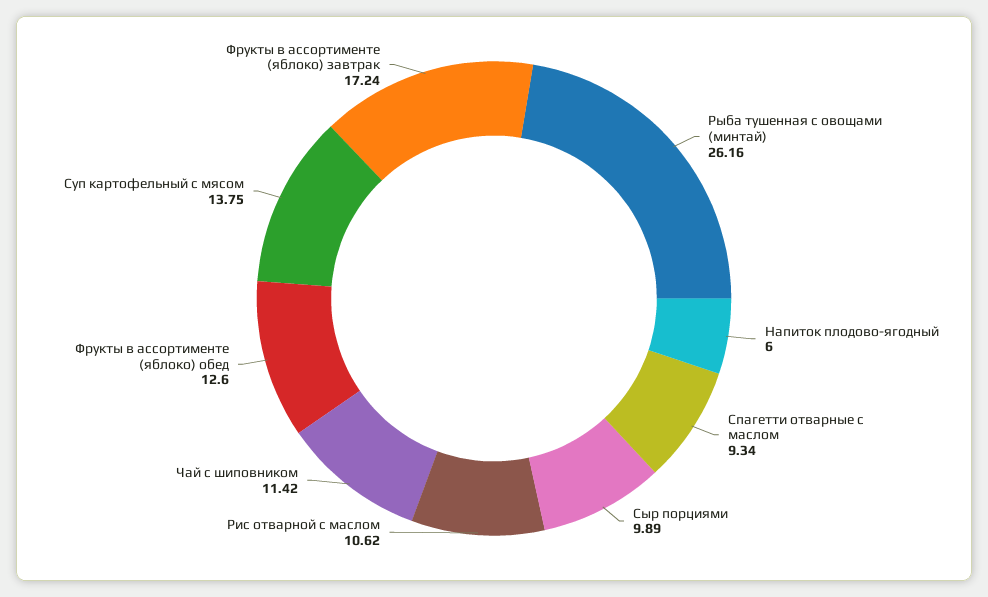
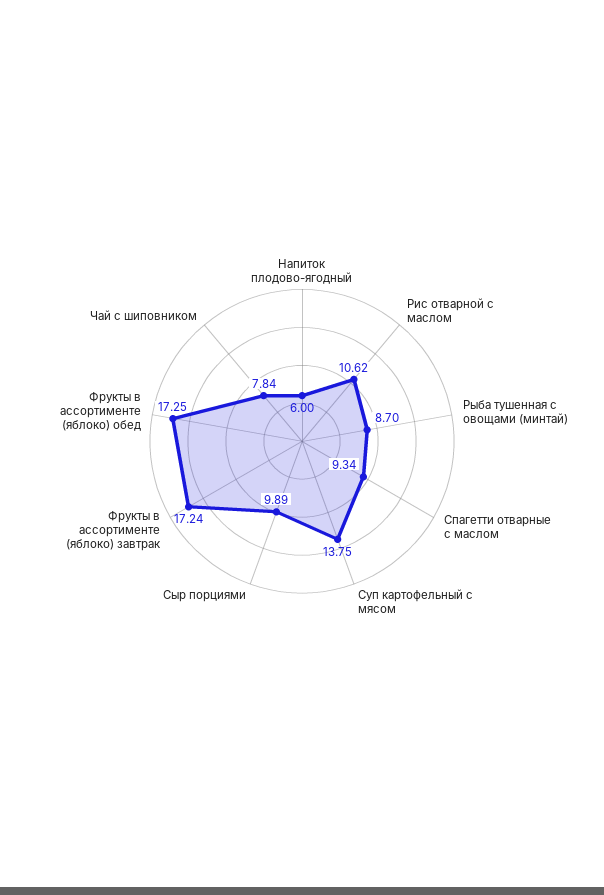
  {
-   "Рыба тушенная с овощами (минтай)": 26.16,
+   "Рыба тушенная с овощами (минтай)": 8.7,
    "Напиток плодово-ягодный": 6,
    "Спагетти отварные с маслом": 9.34,
    "Сыр порциями": 9.89,
    "Рис отварной с маслом": 10.62,
-   "Чай с шиповником": 11.42,
+   "Чай с шиповником": 7.84,
-   "Фрукты в ассортименте (яблоко) обед": 12.6,
+   "Фрукты в ассортименте (яблоко) обед": 17.25,
    "Суп картофельный с мясом": 13.75,
    "Фрукты в ассортименте (яблоко) завтрак": 17.24
  }

